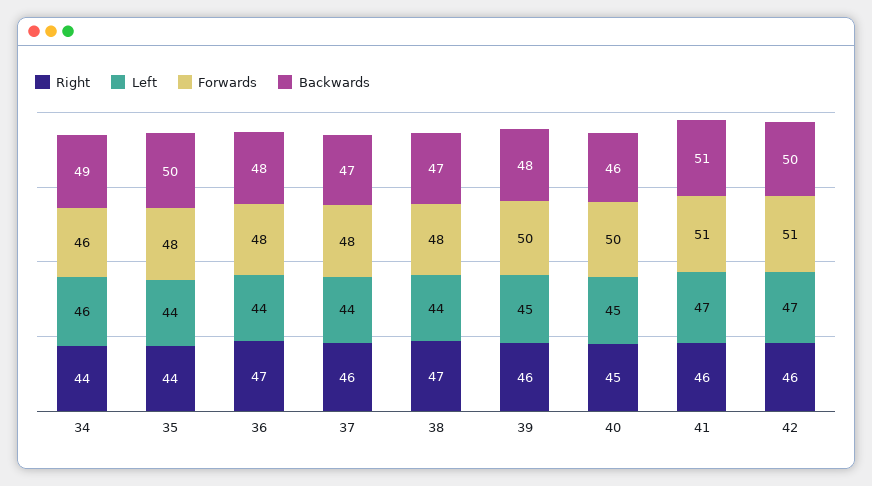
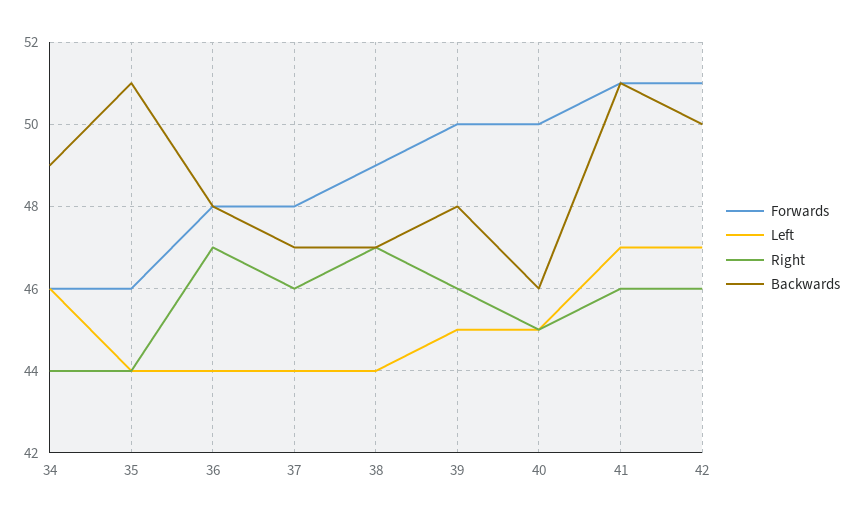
  {
    "Right": {
      "34": 44,
      "35": 44,
      "36": 47,
      "37": 46,
      "38": 47,
      "39": 46,
      "40": 45,
      "41": 46,
      "42": 46
    },
    "Left": {
      "34": 46,
      "35": 44,
      "36": 44,
      "37": 44,
      "38": 44,
      "39": 45,
      "40": 45,
      "41": 47,
      "42": 47
    },
    "Forwards": {
      "34": 46,
-     "35": 48,
+     "35": 46,
      "36": 48,
      "37": 48,
-     "38": 48,
+     "38": 49,
      "39": 50,
      "40": 50,
      "41": 51,
      "42": 51
    },
    "Backwards": {
      "34": 49,
-     "35": 50,
+     "35": 51,
      "36": 48,
      "37": 47,
      "38": 47,
      "39": 48,
      "40": 46,
      "41": 51,
      "42": 50
    }
  }

